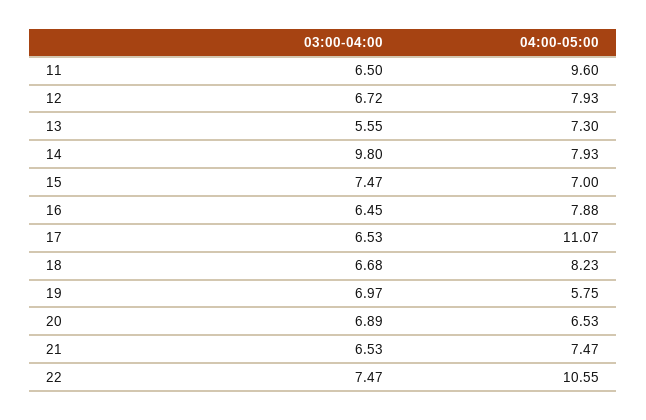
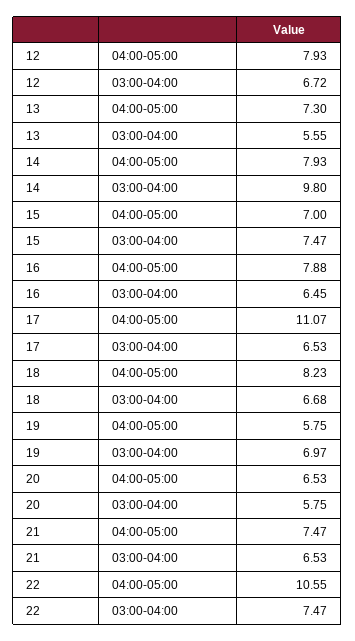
  {
    "03:00-04:00": {
-     "11": 6.5,
      "12": 6.72,
      "13": 5.55,
      "14": 9.8,
      "15": 7.47,
      "16": 6.45,
      "17": 6.53,
      "18": 6.68,
      "19": 6.97,
-     "20": 6.89,
+     "20": 5.75,
      "21": 6.53,
      "22": 7.47
    },
    "04:00-05:00": {
-     "11": 9.6,
      "12": 7.93,
      "13": 7.3,
      "14": 7.93,
      "15": 7,
      "16": 7.88,
      "17": 11.07,
      "18": 8.23,
      "19": 5.75,
      "20": 6.53,
      "21": 7.47,
      "22": 10.55
    }
  }

